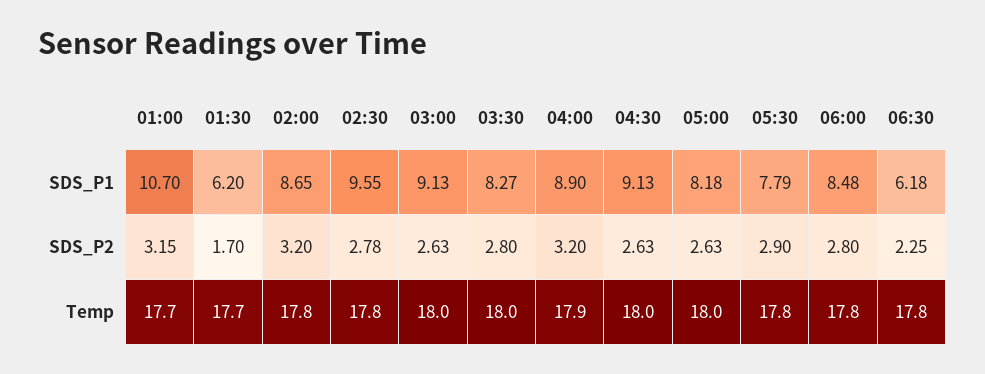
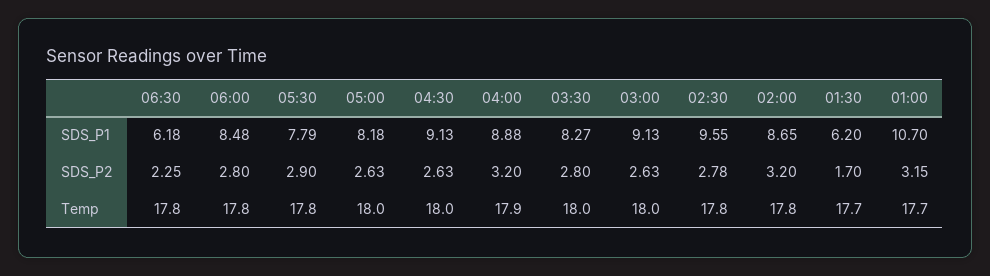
  {
    "01:00": {
      "SDS_P1": 10.7,
      "SDS_P2": 3.15,
      "Temp": 17.7
    },
    "01:30": {
      "SDS_P1": 6.2,
      "SDS_P2": 1.7,
      "Temp": 17.7
    },
    "02:00": {
      "SDS_P1": 8.65,
      "SDS_P2": 3.2,
      "Temp": 17.8
    },
    "02:30": {
      "SDS_P1": 9.55,
      "SDS_P2": 2.78,
      "Temp": 17.8
    },
    "03:00": {
      "SDS_P1": 9.13,
      "SDS_P2": 2.63,
      "Temp": 18
    },
    "03:30": {
      "SDS_P1": 8.27,
      "SDS_P2": 2.8,
      "Temp": 18
    },
    "04:00": {
-     "SDS_P1": 8.9,
+     "SDS_P1": 8.88,
      "SDS_P2": 3.2,
      "Temp": 17.9
    },
    "04:30": {
      "SDS_P1": 9.13,
      "SDS_P2": 2.63,
      "Temp": 18
    },
    "05:00": {
      "SDS_P1": 8.18,
      "SDS_P2": 2.63,
      "Temp": 18
    },
    "05:30": {
      "SDS_P1": 7.79,
      "SDS_P2": 2.9,
      "Temp": 17.8
    },
    "06:00": {
      "SDS_P1": 8.48,
      "SDS_P2": 2.8,
      "Temp": 17.8
    },
    "06:30": {
      "SDS_P1": 6.18,
      "SDS_P2": 2.25,
      "Temp": 17.8
    }
  }

